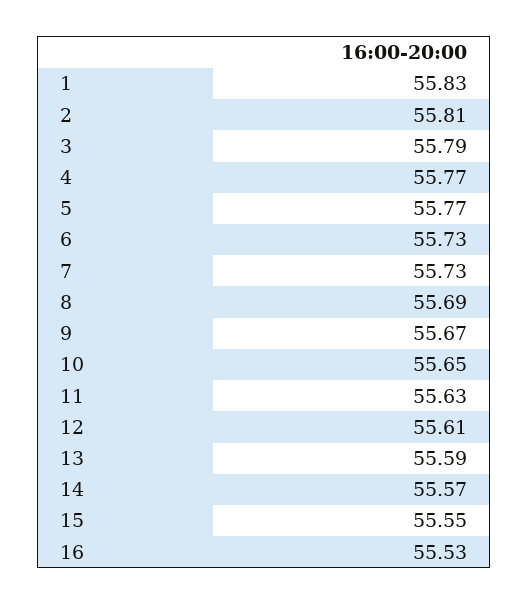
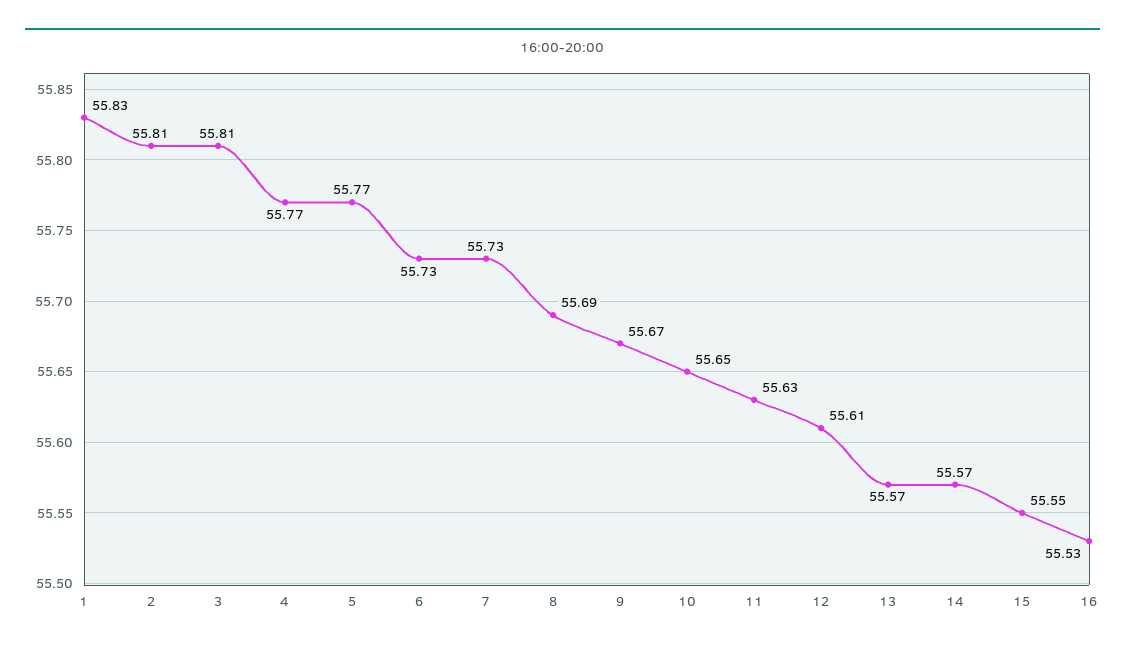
  {
    "1": 55.83,
    "2": 55.81,
-   "3": 55.79,
+   "3": 55.81,
    "4": 55.77,
    "5": 55.77,
    "6": 55.73,
    "7": 55.73,
    "8": 55.69,
    "9": 55.67,
    "10": 55.65,
    "11": 55.63,
    "12": 55.61,
-   "13": 55.59,
+   "13": 55.57,
    "14": 55.57,
    "15": 55.55,
    "16": 55.53
  }

